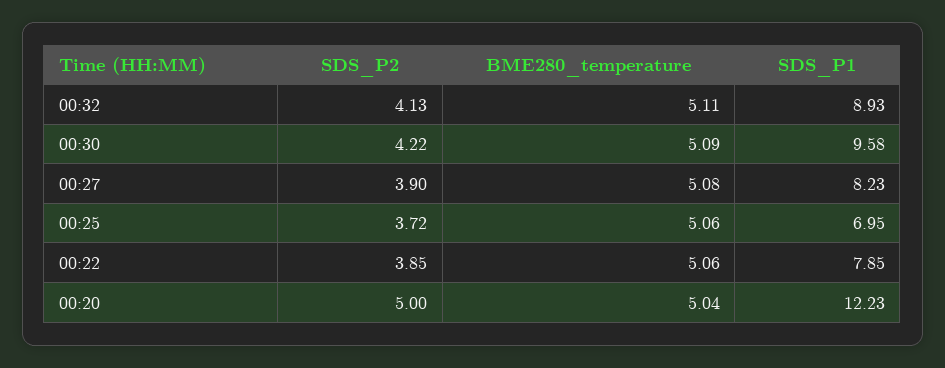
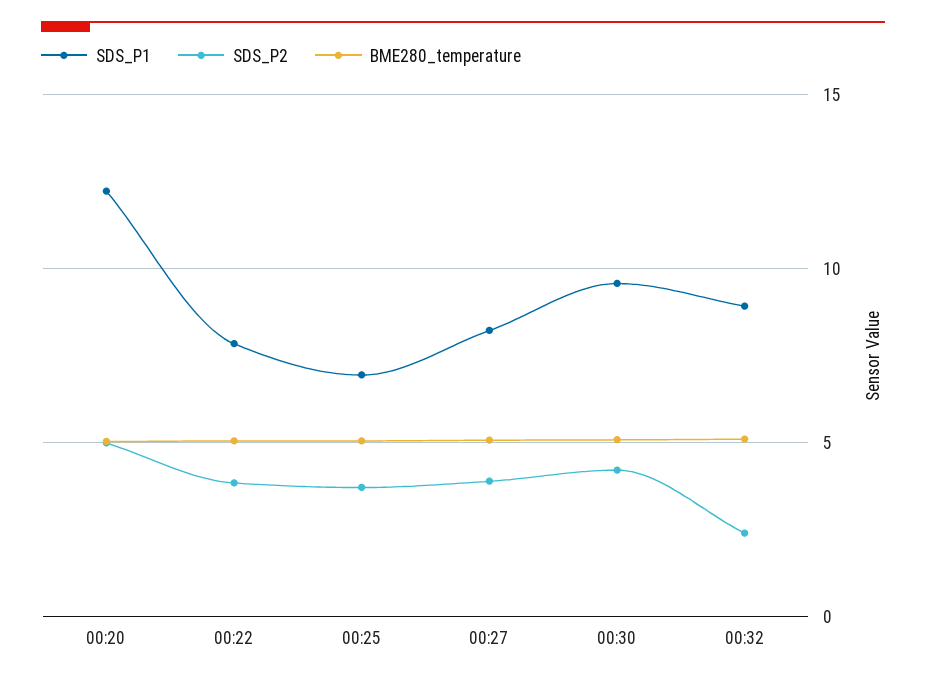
  {
    "SDS_P2": {
-     "00:32": 4.13,
+     "00:32": 2.5,
      "00:30": 4.22,
      "00:27": 3.9,
      "00:25": 3.72,
      "00:22": 3.85,
      "00:20": 5
    },
    "BME280_temperature": {
      "00:32": 5.11,
      "00:30": 5.09,
      "00:27": 5.08,
      "00:25": 5.06,
      "00:22": 5.06,
      "00:20": 5.04
    },
    "SDS_P1": {
      "00:32": 8.93,
      "00:30": 9.58,
      "00:27": 8.23,
      "00:25": 6.95,
      "00:22": 7.85,
      "00:20": 12.23
    }
  }

